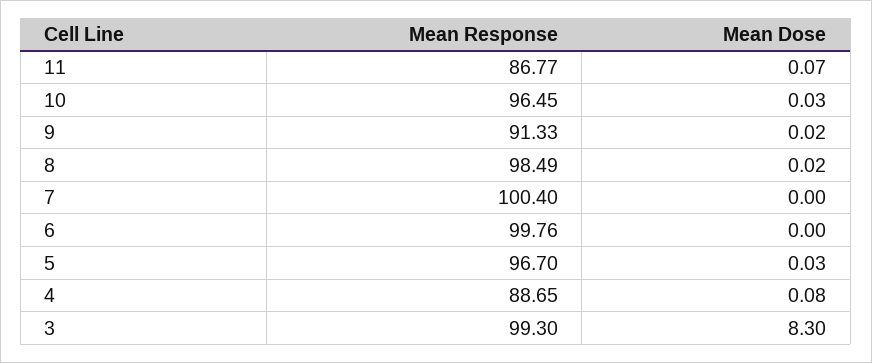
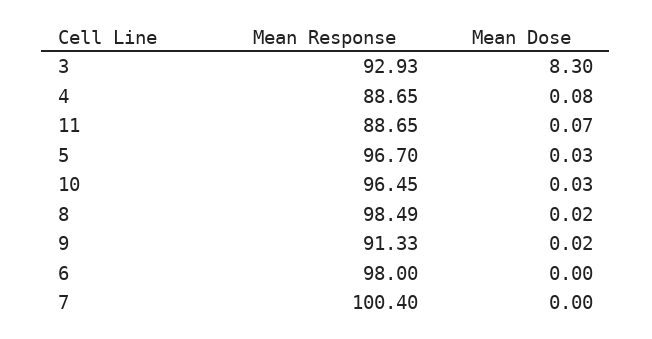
  {
    "Mean Response": {
-     "11": 86.77,
+     "11": 88.65,
      "10": 96.45,
      "9": 91.33,
      "8": 98.49,
      "7": 100.4,
-     "6": 99.76,
+     "6": 98,
      "5": 96.7,
      "4": 88.65,
-     "3": 99.3
+     "3": 92.93
    },
    "Mean Dose": {
      "11": 0.07,
      "10": 0.03,
      "9": 0.02,
      "8": 0.02,
      "7": 0,
      "6": 0,
      "5": 0.03,
      "4": 0.08,
      "3": 8.3
    }
  }

